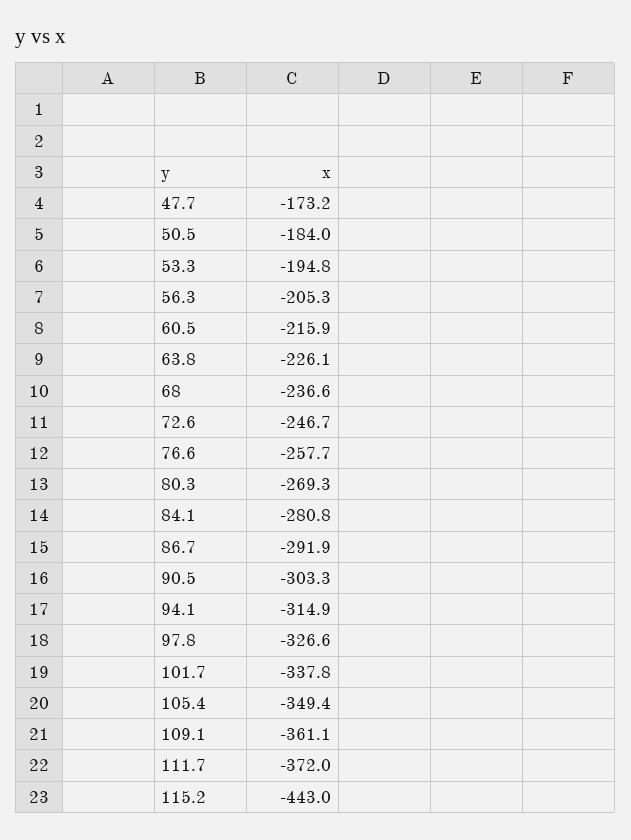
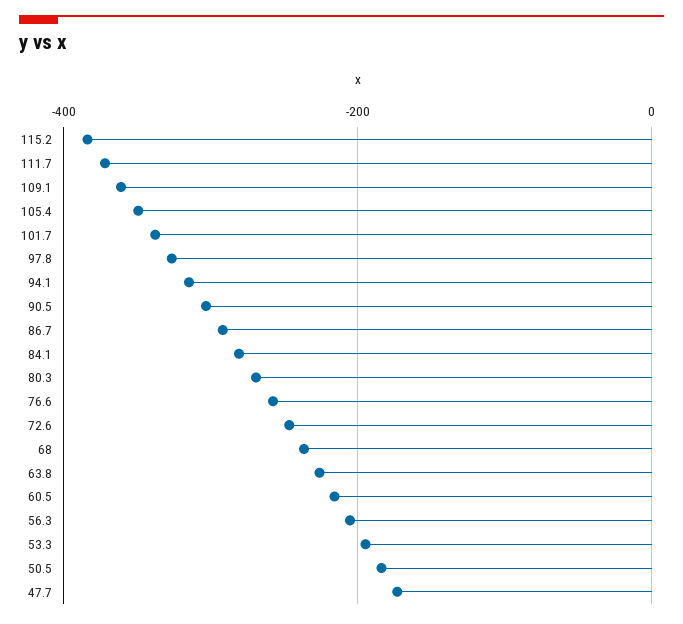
  {
    "47.7": -173.2,
    "50.5": -184,
    "53.3": -194.8,
    "56.3": -205.3,
    "60.5": -215.9,
    "63.8": -226.1,
    "68": -236.6,
    "72.6": -246.7,
    "76.6": -257.7,
    "80.3": -269.3,
    "84.1": -280.8,
    "86.7": -291.9,
    "90.5": -303.3,
    "94.1": -314.9,
    "97.8": -326.6,
    "101.7": -337.8,
    "105.4": -349.4,
    "109.1": -361.1,
    "111.7": -372,
-   "115.2": -443
+   "115.2": -380
  }

